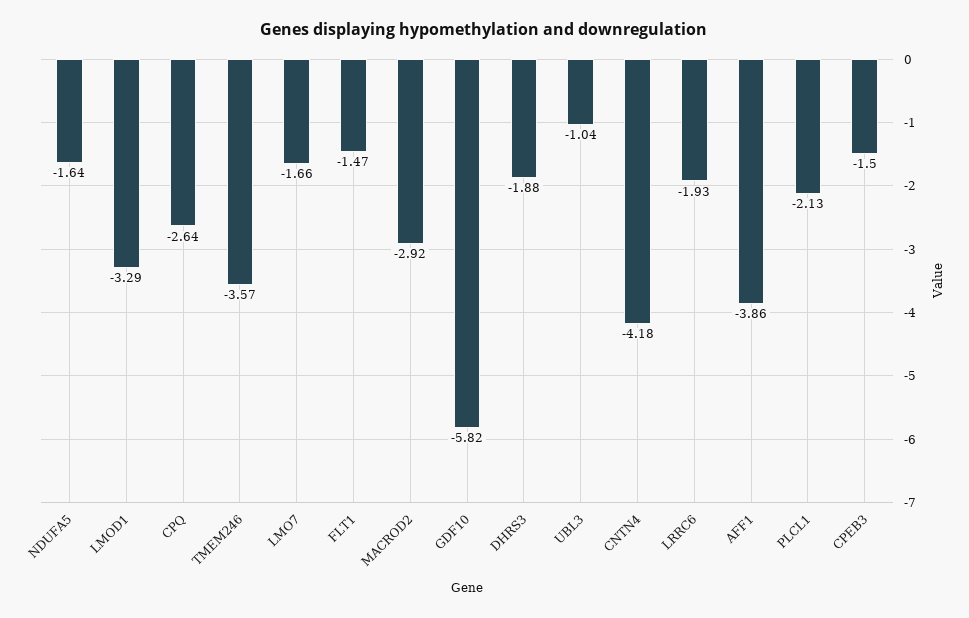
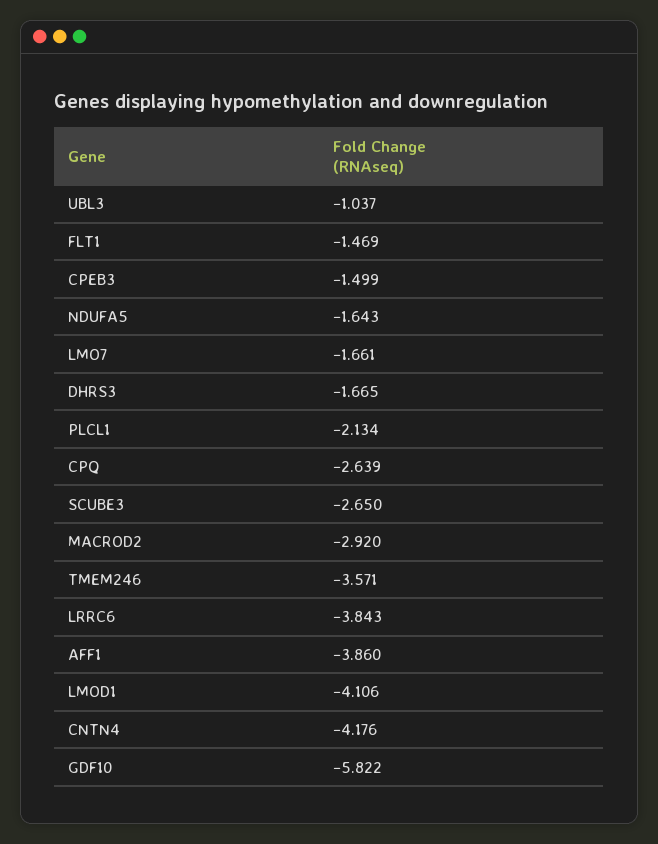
  {
    "NDUFA5": -1.643,
-   "LMOD1": -3.29,
+   "LMOD1": -4.106,
    "CPQ": -2.639,
    "TMEM246": -3.571,
    "LMO7": -1.661,
    "FLT1": -1.469,
    "MACROD2": -2.92,
    "GDF10": -5.822,
-   "DHRS3": -1.88,
+   "DHRS3": -1.665,
    "UBL3": -1.037,
    "CNTN4": -4.176,
-   "LRRC6": -1.93,
+   "LRRC6": -3.843,
    "AFF1": -3.86,
    "PLCL1": -2.134,
-   "CPEB3": -1.499
+   "CPEB3": -1.499,
+   "SCUBE3": -2.65
  }

